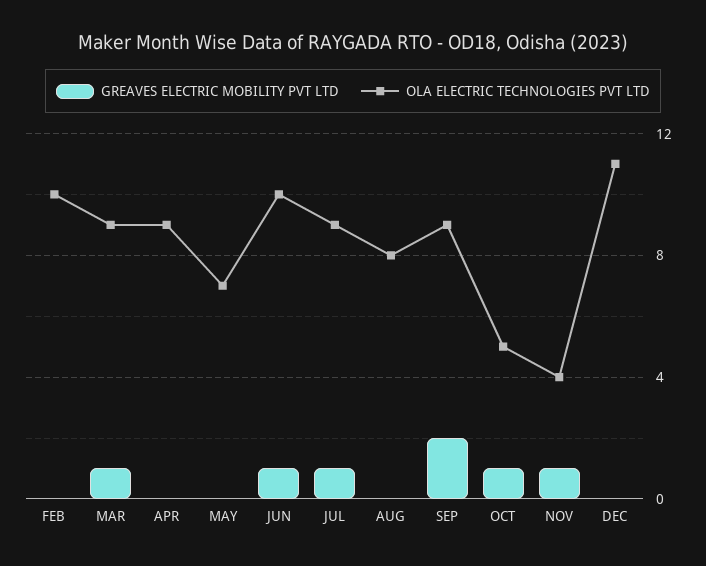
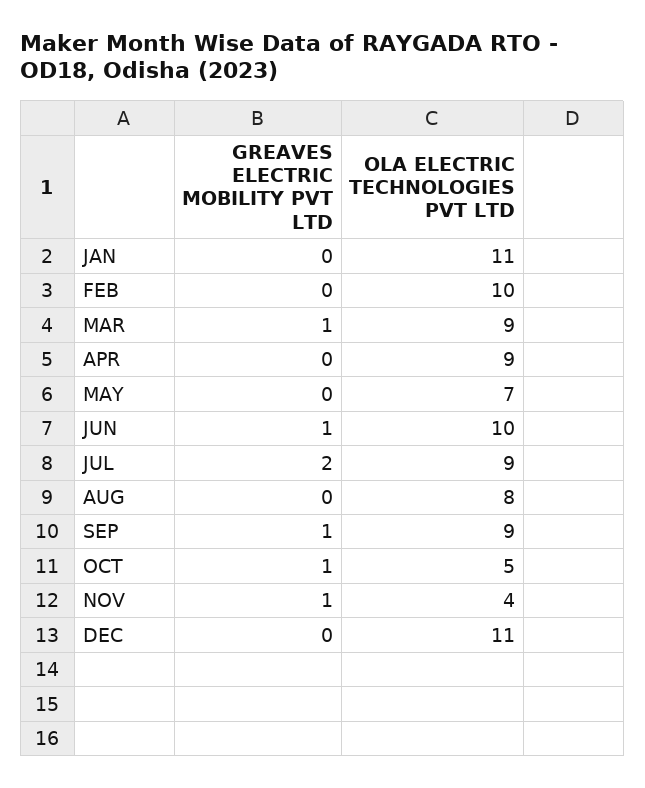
  {
    "GREAVES ELECTRIC MOBILITY PVT LTD": {
      "FEB": 0,
      "MAR": 1,
      "APR": 0,
      "MAY": 0,
      "JUN": 1,
-     "JUL": 1,
+     "JUL": 2,
      "AUG": 0,
-     "SEP": 2,
+     "SEP": 1,
      "OCT": 1,
      "NOV": 1,
-     "DEC": 0
+     "DEC": 0,
+     "JAN": 0
    },
    "OLA ELECTRIC TECHNOLOGIES PVT LTD": {
      "FEB": 10,
      "MAR": 9,
      "APR": 9,
      "MAY": 7,
      "JUN": 10,
      "JUL": 9,
      "AUG": 8,
      "SEP": 9,
      "OCT": 5,
      "NOV": 4,
-     "DEC": 11
+     "DEC": 11,
+     "JAN": 11
    }
  }

